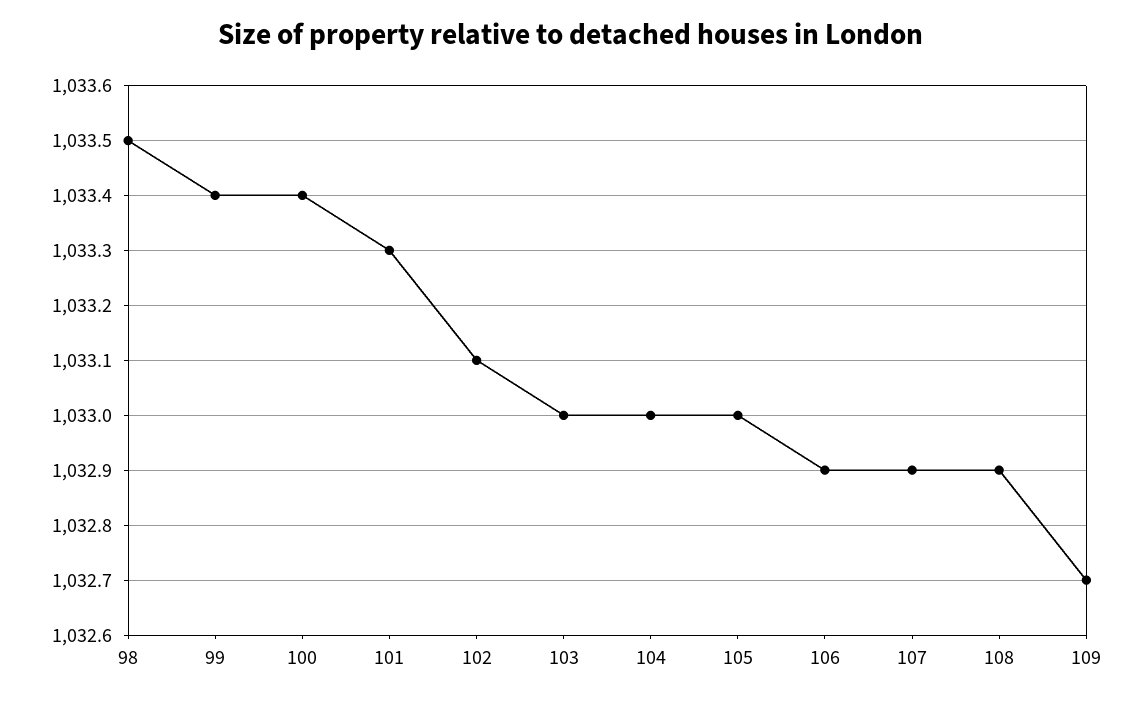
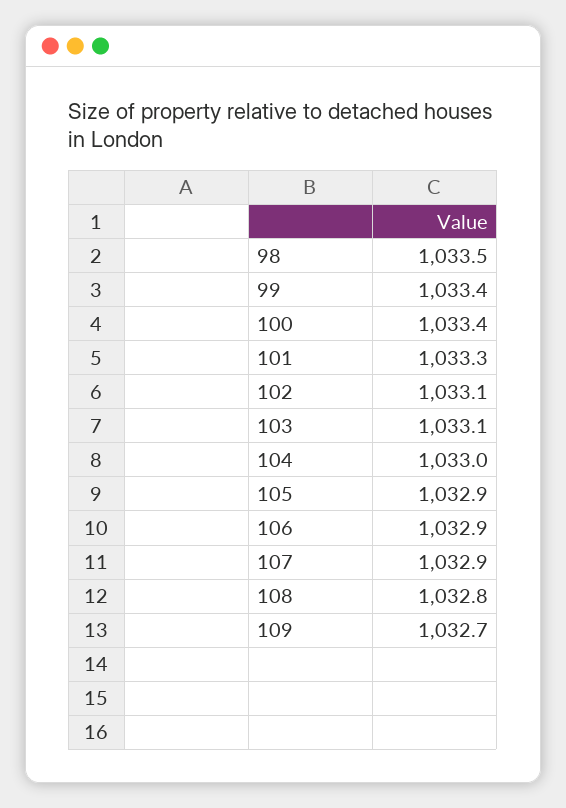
  {
    "98": 1033.5,
    "99": 1033.4,
    "100": 1033.4,
    "101": 1033.3,
    "102": 1033.1,
-   "103": 1033,
+   "103": 1033.1,
    "104": 1033,
-   "105": 1033,
+   "105": 1032.9,
    "106": 1032.9,
    "107": 1032.9,
-   "108": 1032.9,
+   "108": 1032.8,
    "109": 1032.7
  }

